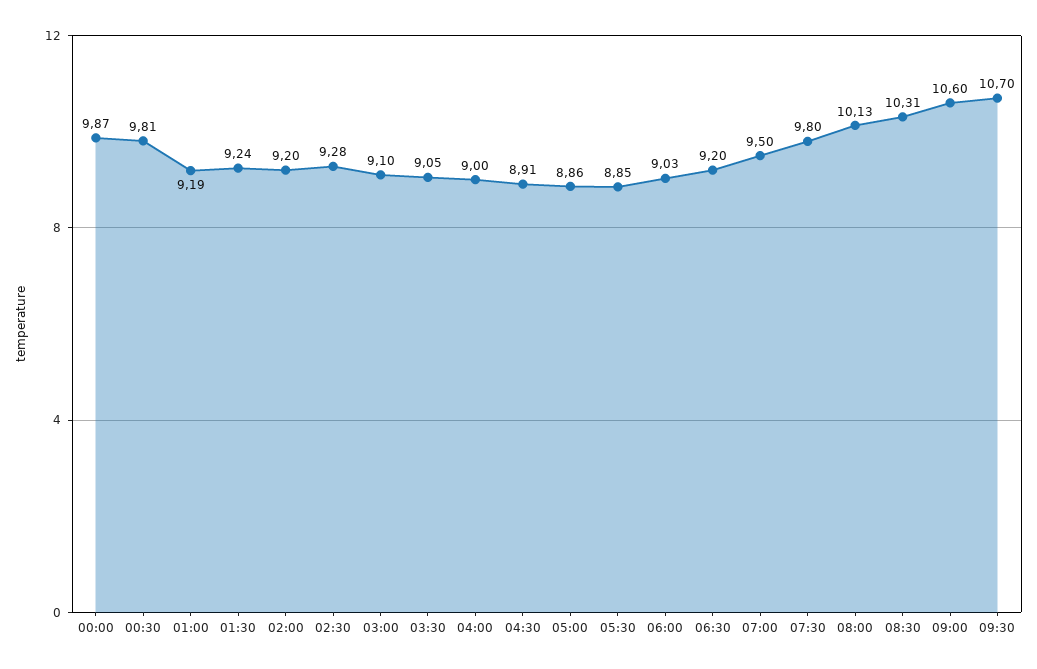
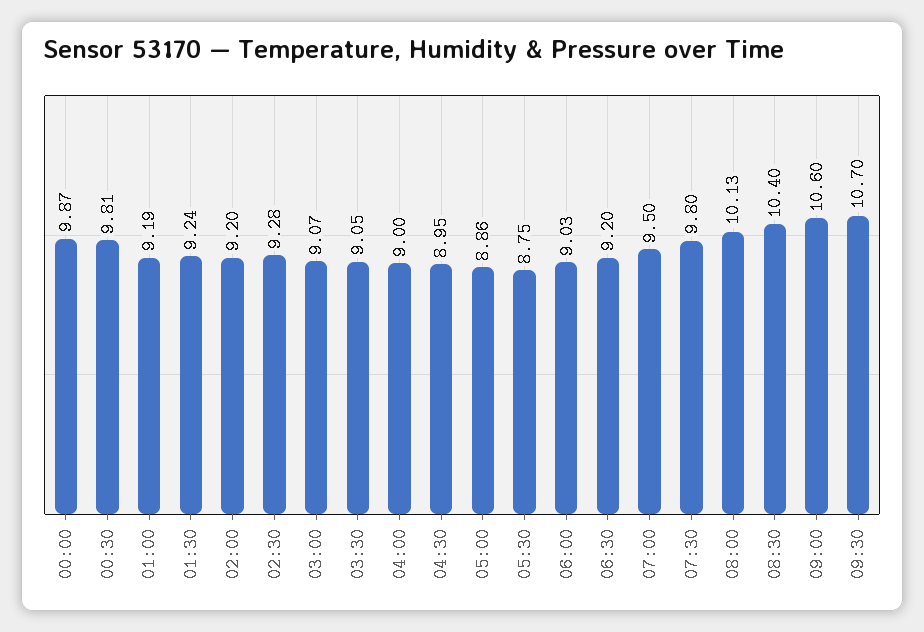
  {
    "00:00": 9.87,
    "00:30": 9.81,
    "01:00": 9.19,
    "01:30": 9.24,
    "02:00": 9.2,
    "02:30": 9.28,
-   "03:00": 9.1,
+   "03:00": 9.07,
    "03:30": 9.05,
    "04:00": 9,
-   "04:30": 8.91,
+   "04:30": 8.95,
    "05:00": 8.86,
-   "05:30": 8.85,
+   "05:30": 8.75,
    "06:00": 9.03,
    "06:30": 9.2,
    "07:00": 9.5,
    "07:30": 9.8,
    "08:00": 10.13,
-   "08:30": 10.31,
+   "08:30": 10.4,
    "09:00": 10.6,
    "09:30": 10.7
  }

